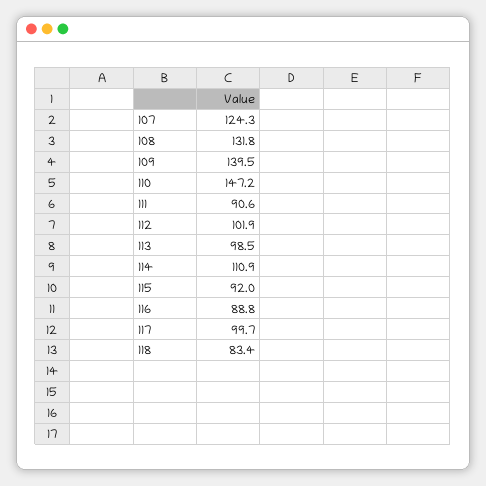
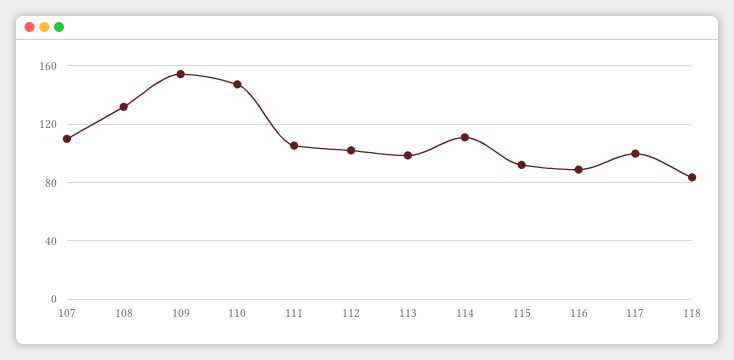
  {
-   "107": 124.3,
+   "107": 110,
    "108": 131.8,
-   "109": 139.5,
+   "109": 155,
    "110": 147.2,
-   "111": 90.6,
+   "111": 105,
    "112": 101.9,
    "113": 98.5,
    "114": 110.9,
    "115": 92,
    "116": 88.8,
    "117": 99.7,
    "118": 83.4
  }

